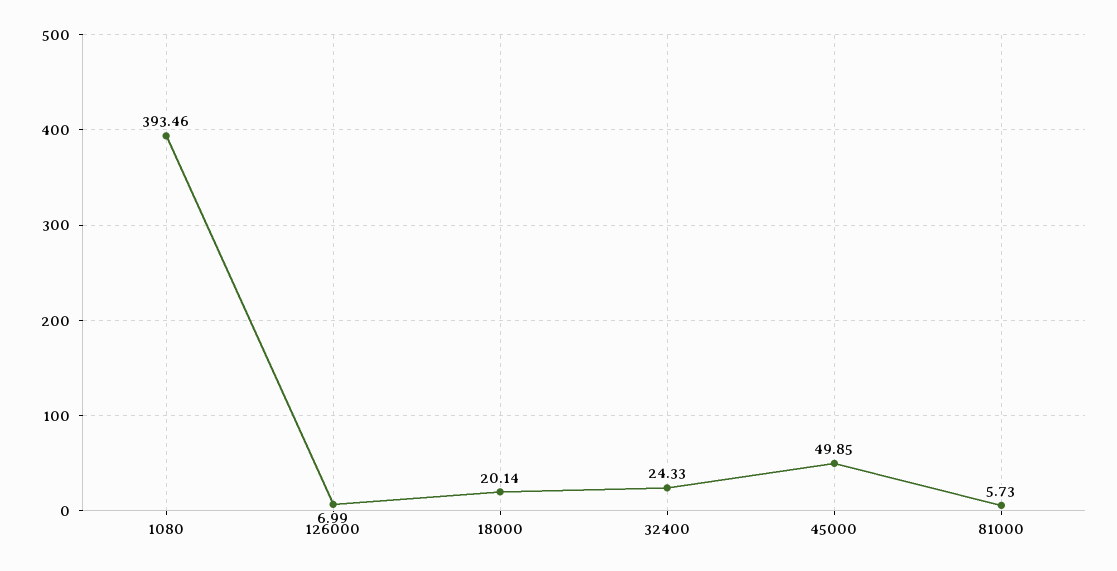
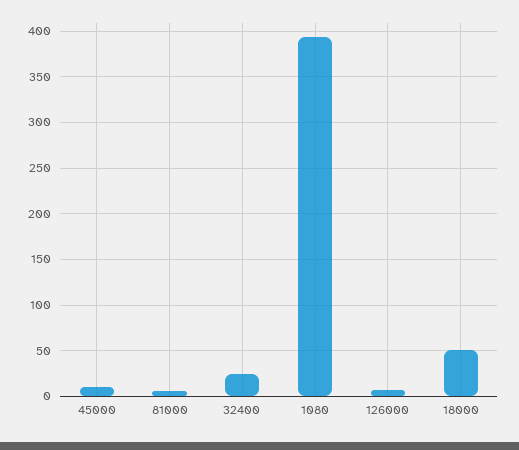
  {
    "1080": 393.46,
    "126000": 6.99,
-   "18000": 20.14,
+   "18000": 50,
    "32400": 24.33,
-   "45000": 49.85,
+   "45000": 10,
    "81000": 5.73
  }

